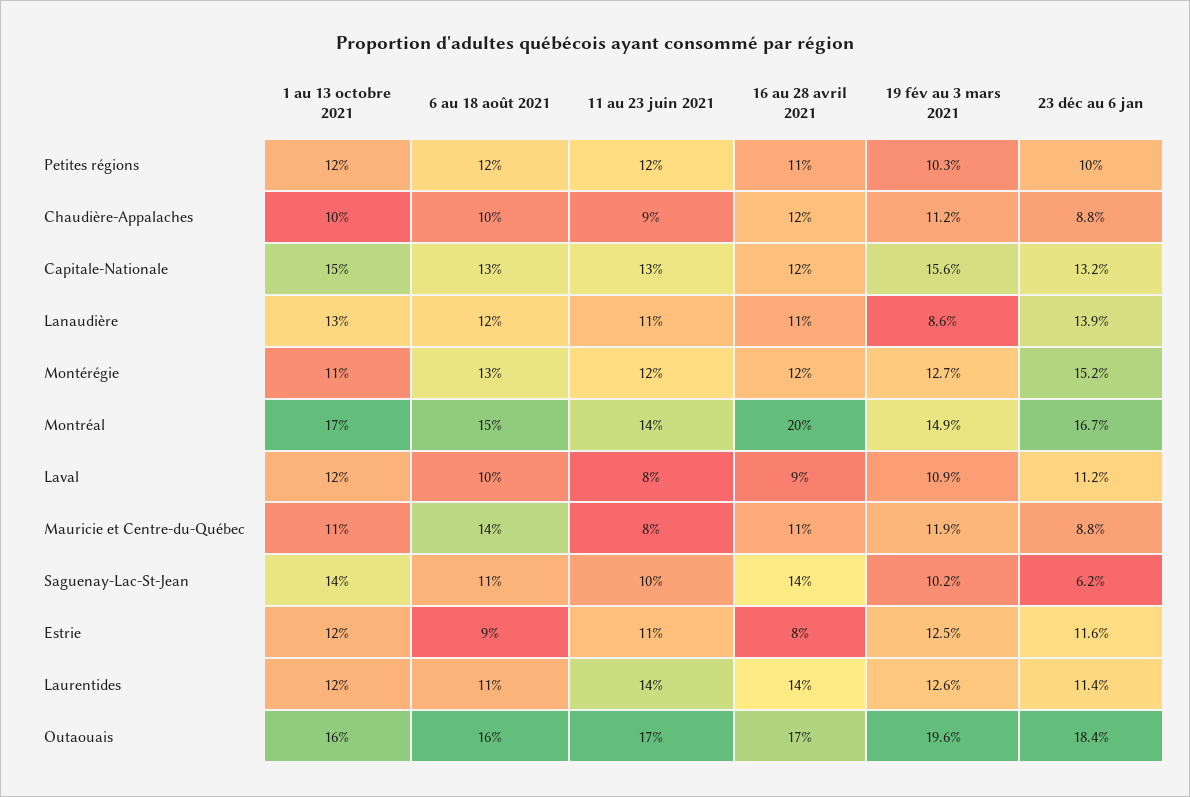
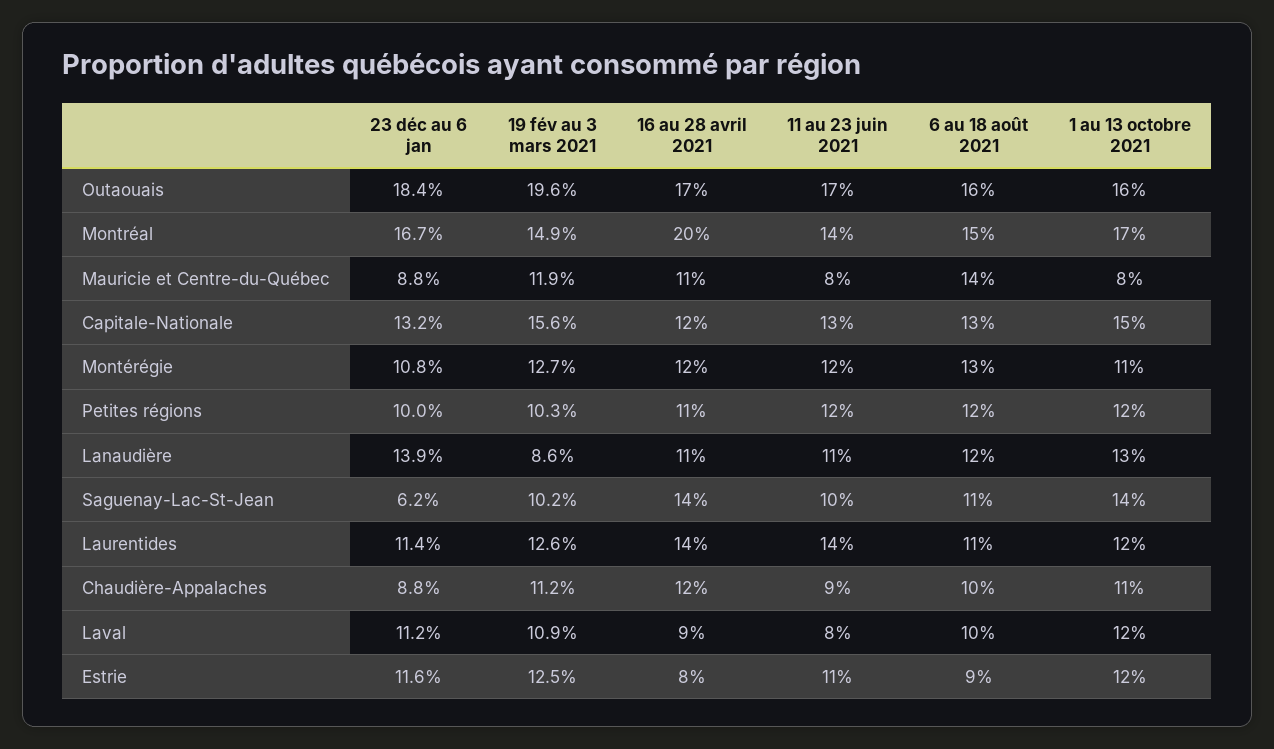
  {
    "1 au 13 octobre 2021": {
      "Petites régions": 12,
-     "Chaudière-Appalaches": 10,
+     "Chaudière-Appalaches": 11,
      "Capitale-Nationale": 15,
      "Lanaudière": 13,
      "Montérégie": 11,
      "Montréal": 17,
      "Laval": 12,
-     "Mauricie et Centre-du-Québec": 11,
+     "Mauricie et Centre-du-Québec": 8,
      "Saguenay-Lac-St-Jean": 14,
      "Estrie": 12,
      "Laurentides": 12,
      "Outaouais": 16
    },
    "6 au 18 août 2021": {
      "Petites régions": 12,
      "Chaudière-Appalaches": 10,
      "Capitale-Nationale": 13,
      "Lanaudière": 12,
      "Montérégie": 13,
      "Montréal": 15,
      "Laval": 10,
      "Mauricie et Centre-du-Québec": 14,
      "Saguenay-Lac-St-Jean": 11,
      "Estrie": 9,
      "Laurentides": 11,
      "Outaouais": 16
    },
    "11 au 23 juin 2021": {
      "Petites régions": 12,
      "Chaudière-Appalaches": 9,
      "Capitale-Nationale": 13,
      "Lanaudière": 11,
      "Montérégie": 12,
      "Montréal": 14,
      "Laval": 8,
      "Mauricie et Centre-du-Québec": 8,
      "Saguenay-Lac-St-Jean": 10,
      "Estrie": 11,
      "Laurentides": 14,
      "Outaouais": 17
    },
    "16 au 28 avril 2021": {
      "Petites régions": 11,
      "Chaudière-Appalaches": 12,
      "Capitale-Nationale": 12,
      "Lanaudière": 11,
      "Montérégie": 12,
      "Montréal": 20,
      "Laval": 9,
      "Mauricie et Centre-du-Québec": 11,
      "Saguenay-Lac-St-Jean": 14,
      "Estrie": 8,
      "Laurentides": 14,
      "Outaouais": 17
    },
    "19 fév au 3 mars 2021": {
      "Petites régions": 10.3,
      "Chaudière-Appalaches": 11.2,
      "Capitale-Nationale": 15.6,
      "Lanaudière": 8.6,
      "Montérégie": 12.7,
      "Montréal": 14.9,
      "Laval": 10.9,
      "Mauricie et Centre-du-Québec": 11.9,
      "Saguenay-Lac-St-Jean": 10.2,
      "Estrie": 12.5,
      "Laurentides": 12.6,
      "Outaouais": 19.6
    },
    "23 déc au 6 jan": {
      "Petites régions": 10,
      "Chaudière-Appalaches": 8.8,
      "Capitale-Nationale": 13.2,
      "Lanaudière": 13.9,
-     "Montérégie": 15.2,
+     "Montérégie": 10.8,
      "Montréal": 16.7,
      "Laval": 11.2,
      "Mauricie et Centre-du-Québec": 8.8,
      "Saguenay-Lac-St-Jean": 6.2,
      "Estrie": 11.6,
      "Laurentides": 11.4,
      "Outaouais": 18.4
    }
  }

